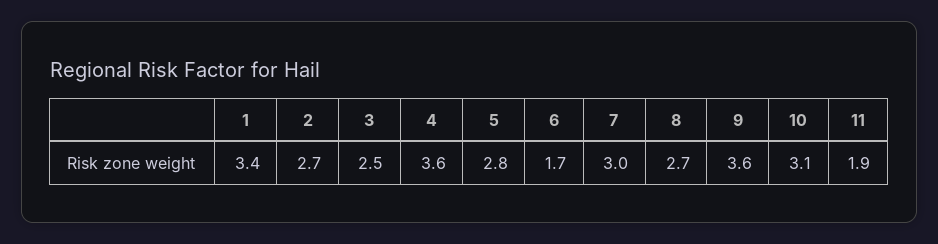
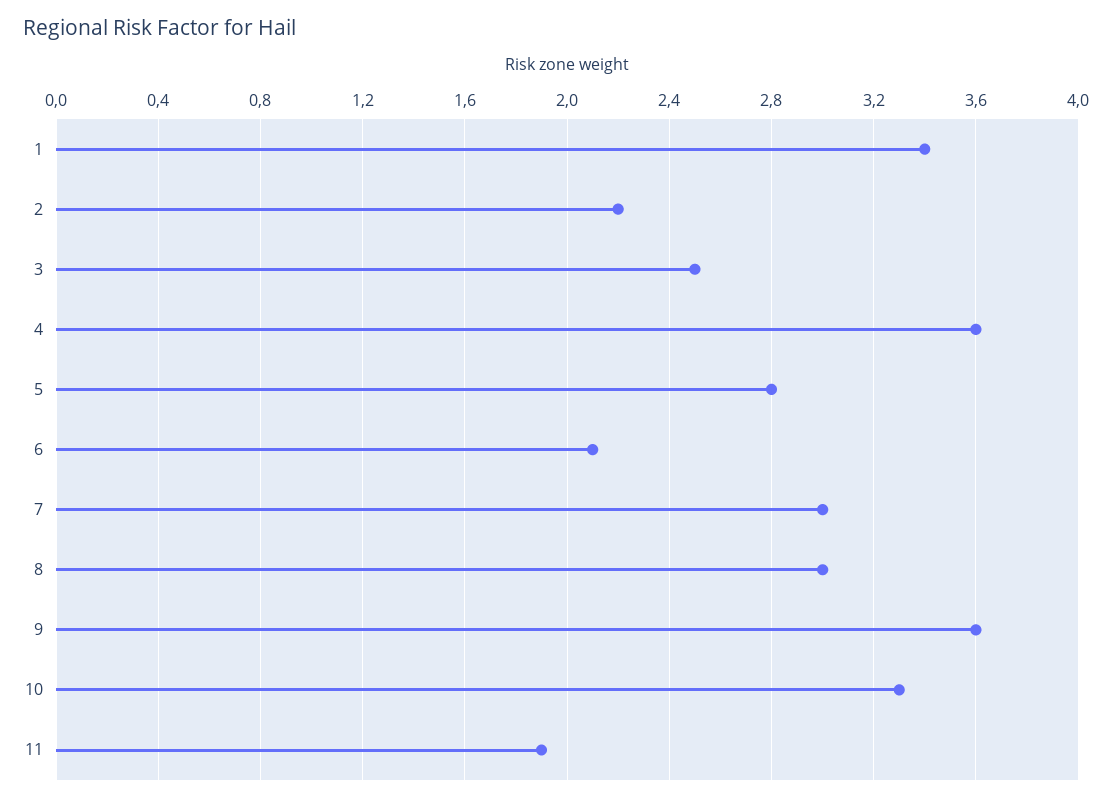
  {
    "1": 3.4,
-   "2": 2.7,
+   "2": 2.2,
    "3": 2.5,
    "4": 3.6,
    "5": 2.8,
-   "6": 1.7,
+   "6": 2.1,
    "7": 3,
-   "8": 2.7,
+   "8": 3,
    "9": 3.6,
-   "10": 3.1,
+   "10": 3.3,
    "11": 1.9
  }

